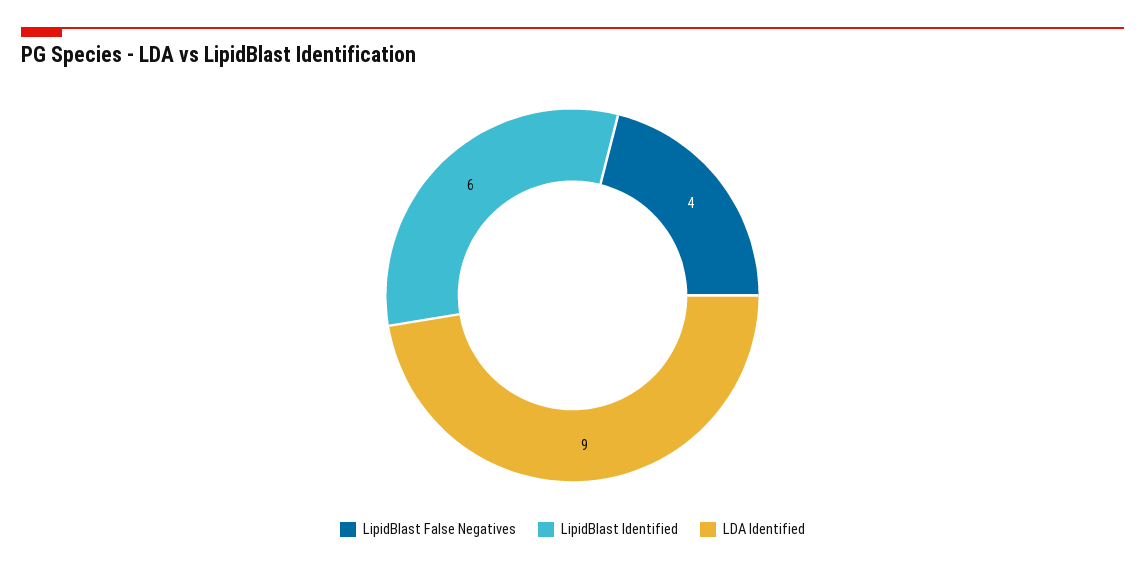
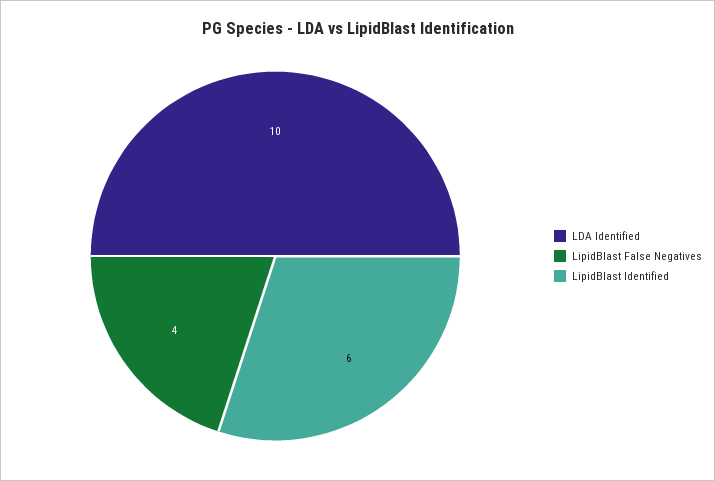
  {
    "LipidBlast False Negatives": 4,
    "LipidBlast Identified": 6,
-   "LDA Identified": 9
+   "LDA Identified": 10
  }

